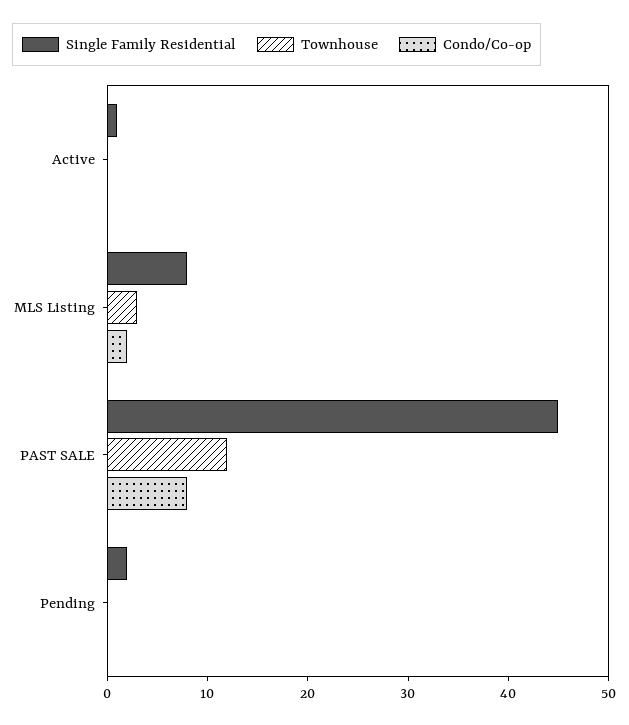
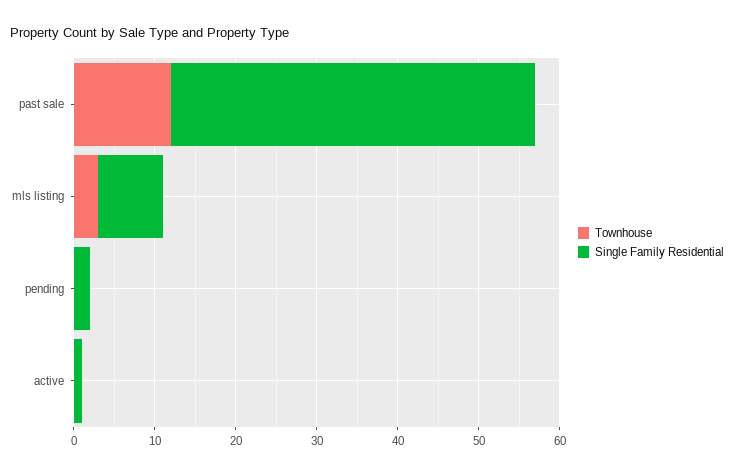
  {
    "Single Family Residential": {
      "Active": 1,
      "MLS Listing": 8,
      "PAST SALE": 45,
      "Pending": 2
    },
    "Townhouse": {
      "Active": 0,
      "MLS Listing": 3,
      "PAST SALE": 12,
      "Pending": 0
-   },
+   }
-   "Condo/Co-op": {
-     "Active": 0,
-     "MLS Listing": 2,
-     "PAST SALE": 8,
-     "Pending": 0
-   }
  }

